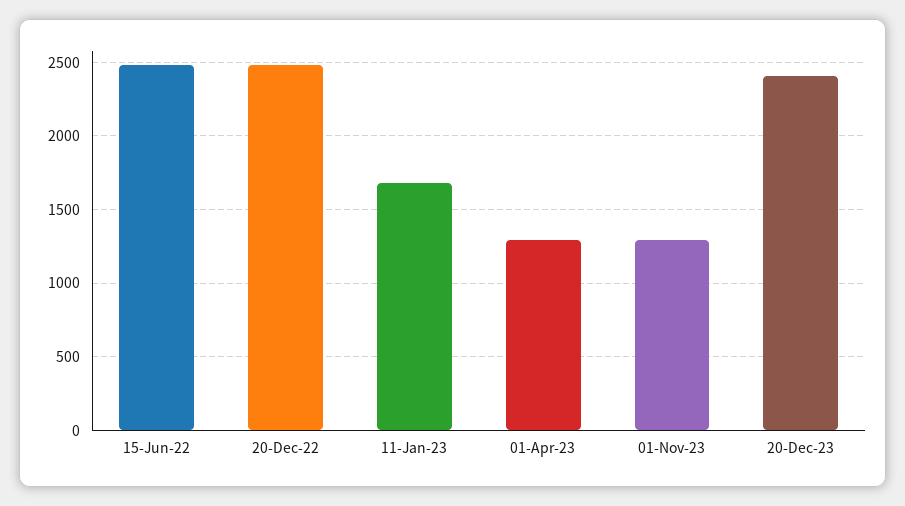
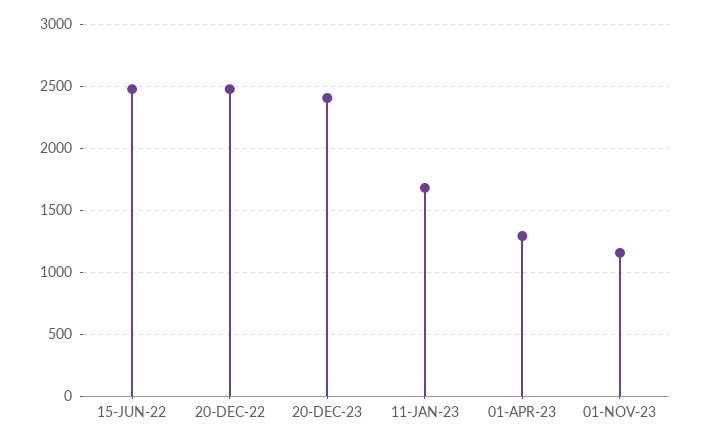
  {
    "15-Jun-22": 2500,
    "20-Dec-22": 2500,
    "11-Jan-23": 1700,
    "01-Apr-23": 1300,
-   "01-Nov-23": 1300,
+   "01-Nov-23": 1150,
    "20-Dec-23": 2400
  }

